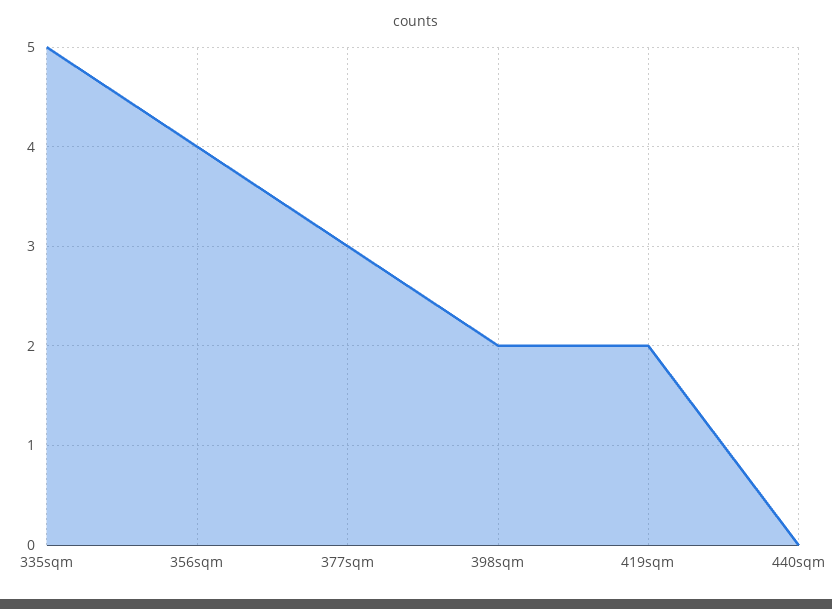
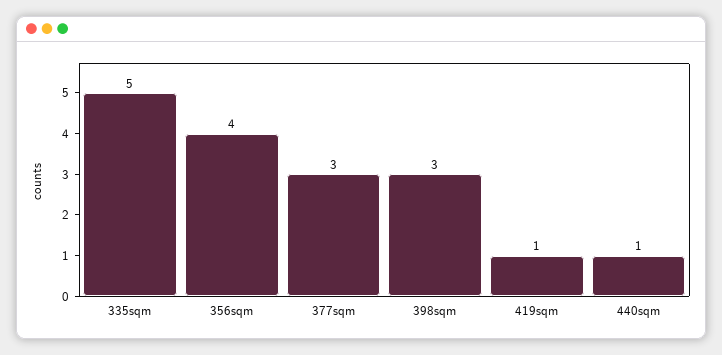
  {
    "335sqm": 5,
    "356sqm": 4,
    "377sqm": 3,
-   "398sqm": 2,
+   "398sqm": 3,
-   "419sqm": 2,
+   "419sqm": 1,
-   "440sqm": 0
+   "440sqm": 1
  }

